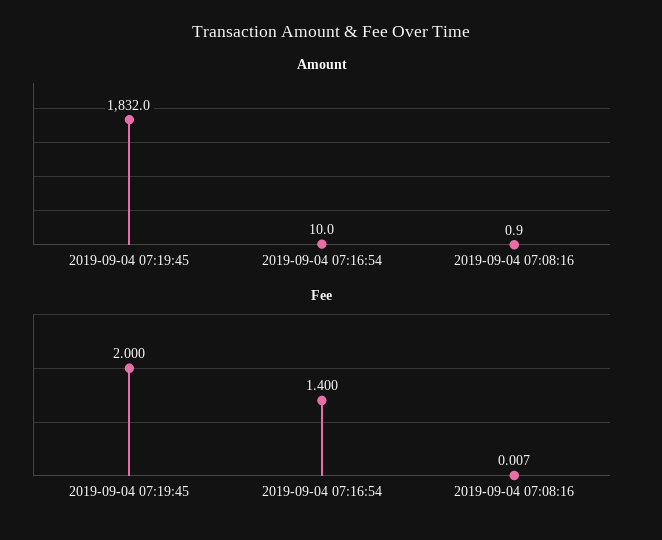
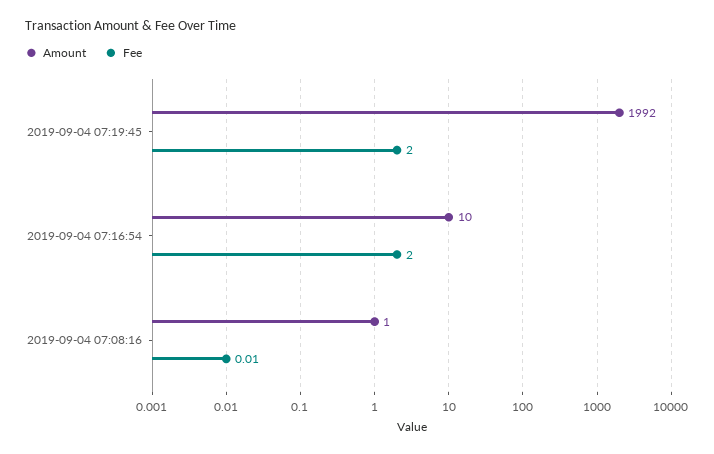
  {
    "Amount": {
-     "2019-09-04 07:19:45": 1832,
+     "2019-09-04 07:19:45": 1992,
      "2019-09-04 07:16:54": 10,
      "2019-09-04 07:08:16": 0.9
    },
    "Fee": {
      "2019-09-04 07:19:45": 2,
-     "2019-09-04 07:16:54": 1.4,
+     "2019-09-04 07:16:54": 2,
      "2019-09-04 07:08:16": 0.007
    }
  }

